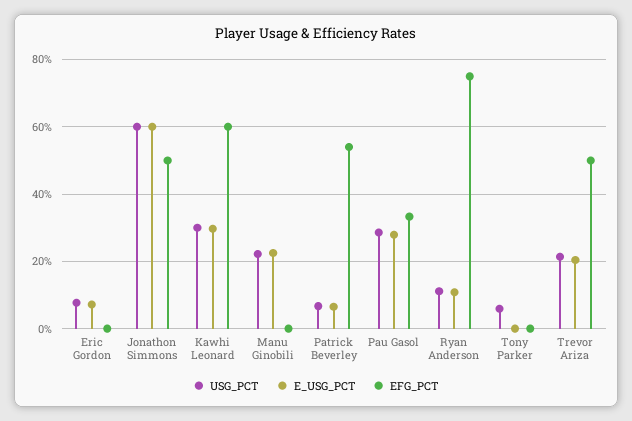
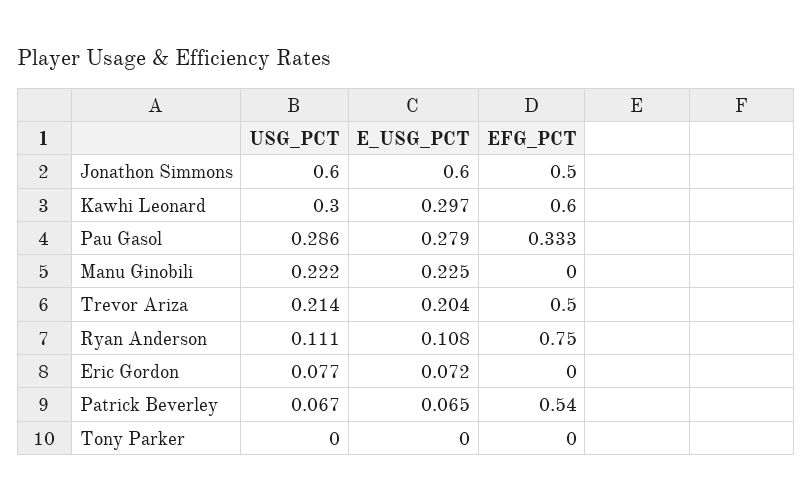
  {
    "USG_PCT": {
      "Eric Gordon": 0.077,
      "Jonathon Simmons": 0.6,
      "Kawhi Leonard": 0.3,
      "Manu Ginobili": 0.222,
      "Patrick Beverley": 0.067,
      "Pau Gasol": 0.286,
      "Ryan Anderson": 0.111,
-     "Tony Parker": 0.06,
+     "Tony Parker": 0,
      "Trevor Ariza": 0.214
    },
    "E_USG_PCT": {
      "Eric Gordon": 0.072,
      "Jonathon Simmons": 0.6,
      "Kawhi Leonard": 0.297,
      "Manu Ginobili": 0.225,
      "Patrick Beverley": 0.065,
      "Pau Gasol": 0.279,
      "Ryan Anderson": 0.108,
      "Tony Parker": 0,
      "Trevor Ariza": 0.204
    },
    "EFG_PCT": {
      "Eric Gordon": 0,
      "Jonathon Simmons": 0.5,
      "Kawhi Leonard": 0.6,
      "Manu Ginobili": 0,
      "Patrick Beverley": 0.54,
      "Pau Gasol": 0.333,
      "Ryan Anderson": 0.75,
      "Tony Parker": 0,
      "Trevor Ariza": 0.5
    }
  }

